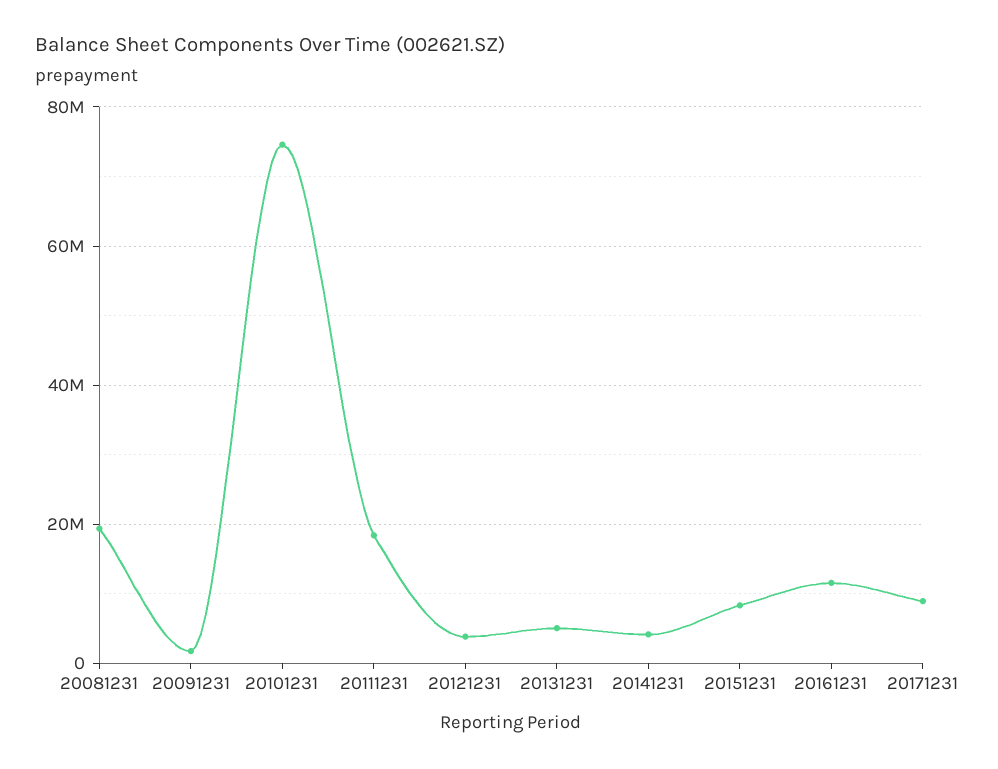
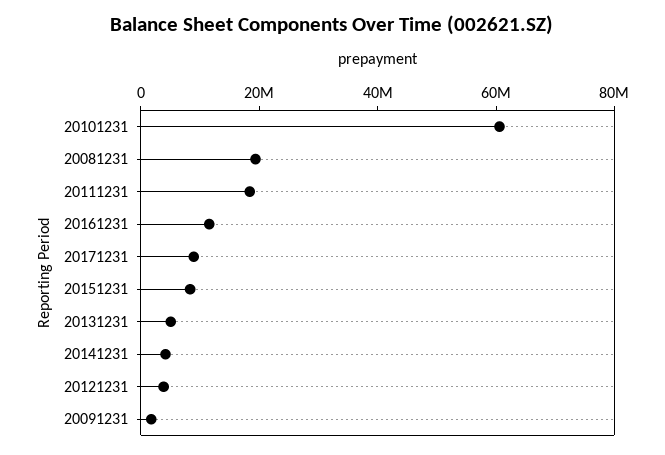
  {
    "20081231": 20000000,
    "20091231": 2000000,
-   "20101231": 74000000,
+   "20101231": 60000000,
    "20111231": 18000000,
    "20121231": 4000000,
    "20131231": 6000000,
    "20141231": 4000000,
    "20151231": 8000000,
    "20161231": 12000000,
    "20171231": 8000000
  }

